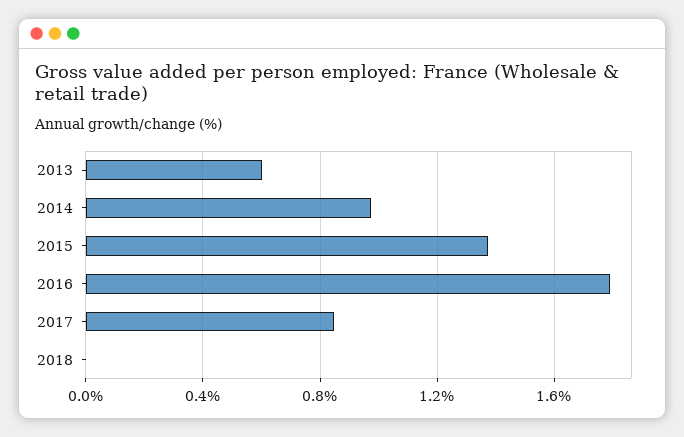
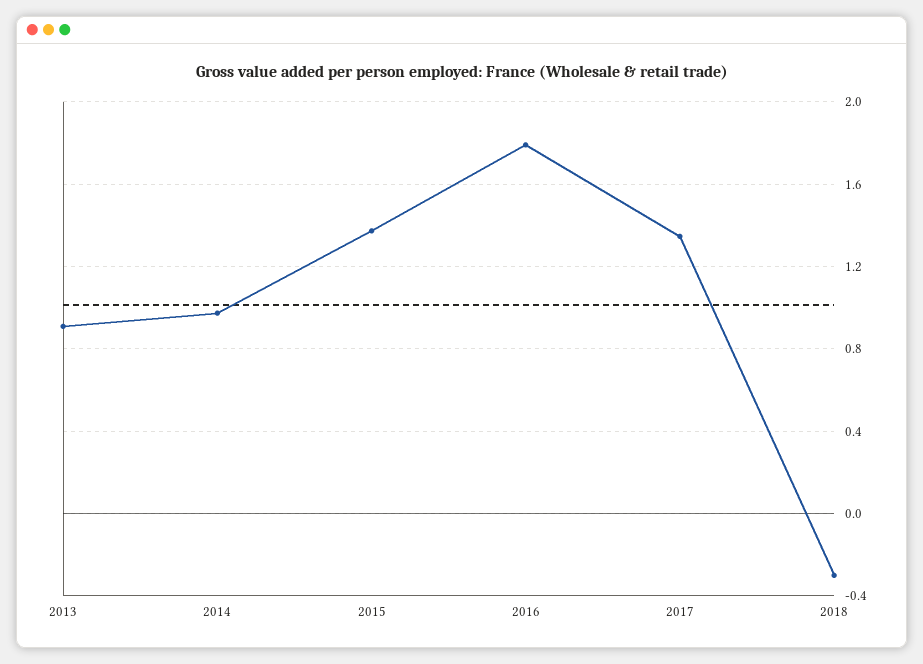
  {
-   "2013": 0.6,
+   "2013": 0.9,
    "2014": 0.95,
    "2015": 1.35,
    "2016": 1.8,
-   "2017": 0.85,
+   "2017": 1.35,
-   "2018": 0
+   "2018": -0.3
  }

